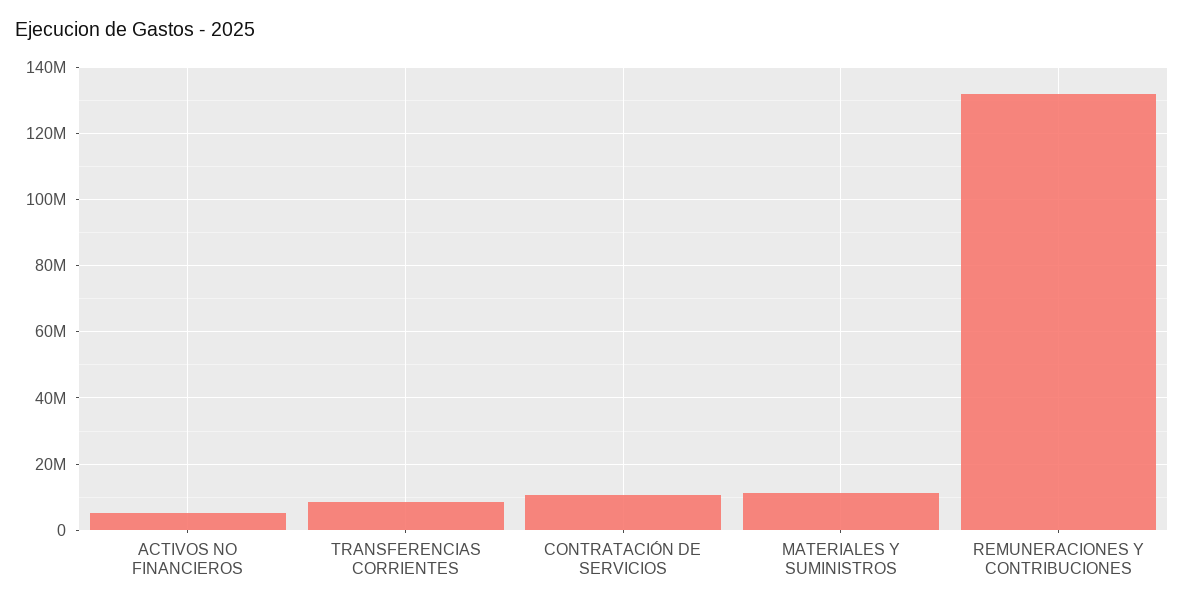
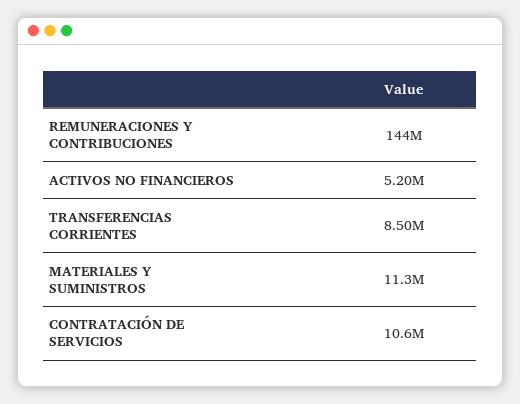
  {
    "ACTIVOS NO FINANCIEROS": 5200000,
    "TRANSFERENCIAS CORRIENTES": 8500000,
    "CONTRATACIÓN DE SERVICIOS": 10600000,
    "MATERIALES Y SUMINISTROS": 11300000,
-   "REMUNERACIONES Y CONTRIBUCIONES": 132000000
+   "REMUNERACIONES Y CONTRIBUCIONES": 144000000
  }

